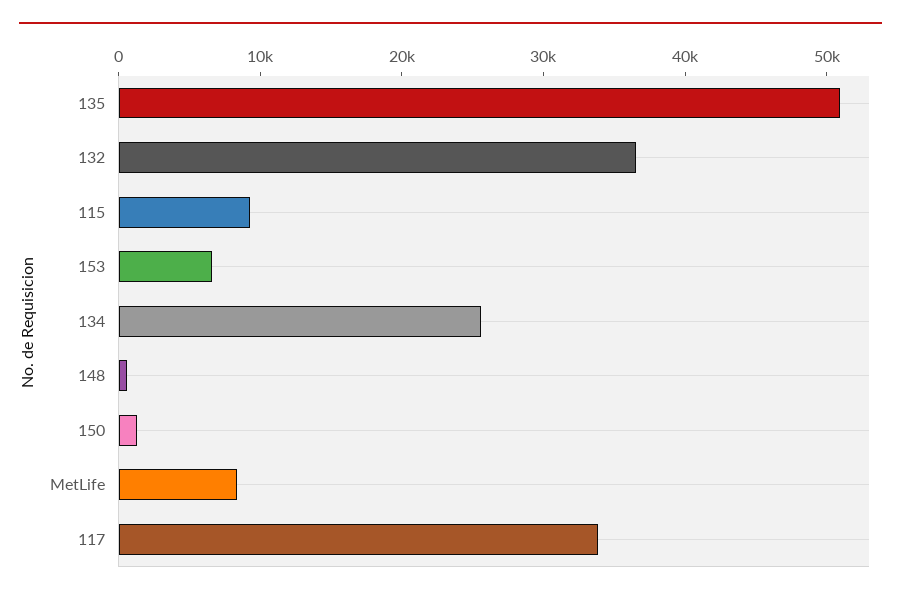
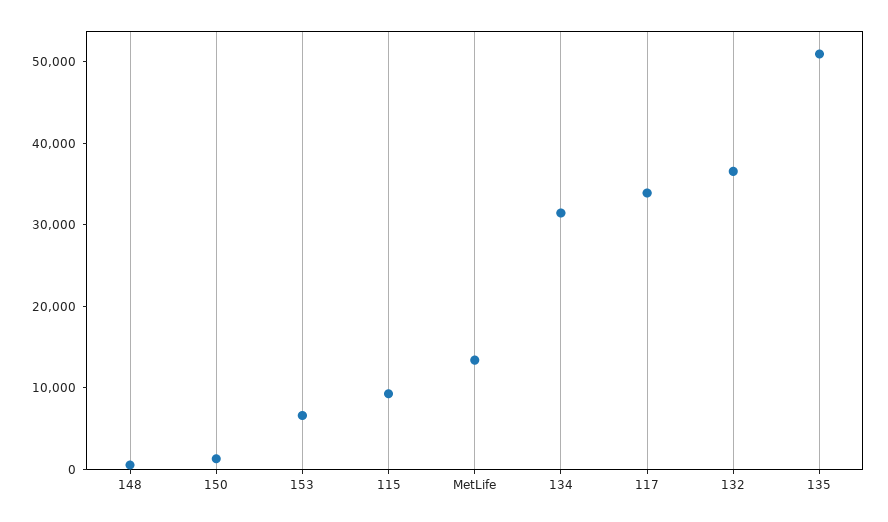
  {
    "135": 50000,
    "132": 36000,
    "115": 10000,
    "153": 6000,
-   "134": 26000,
+   "134": 32000,
    "148": 0,
    "150": 2000,
-   "MetLife": 8000,
+   "MetLife": 14000,
    "117": 34000
  }

